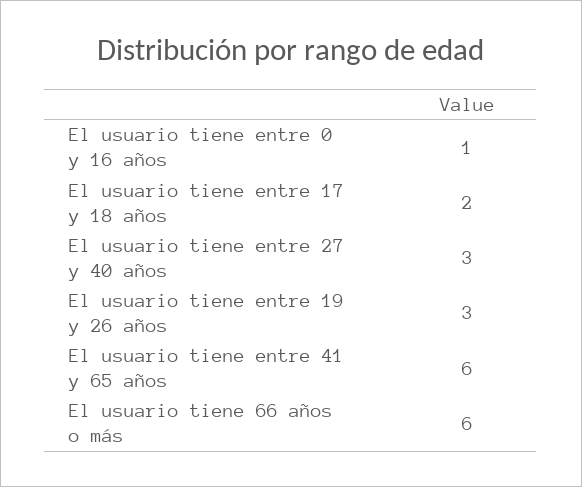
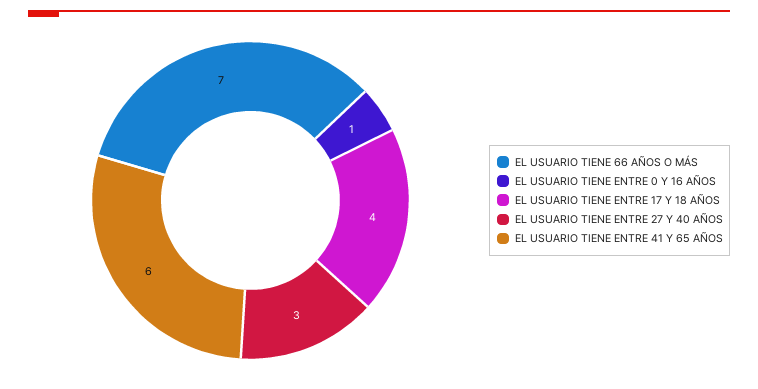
  {
    "El usuario tiene entre 0 y 16 años": 1,
-   "El usuario tiene entre 17 y 18 años": 2,
+   "El usuario tiene entre 17 y 18 años": 4,
    "El usuario tiene entre 27 y 40 años": 3,
-   "El usuario tiene entre 19 y 26 años": 3,
    "El usuario tiene entre 41 y 65 años": 6,
-   "El usuario tiene 66 años o más": 6
+   "El usuario tiene 66 años o más": 7
  }

